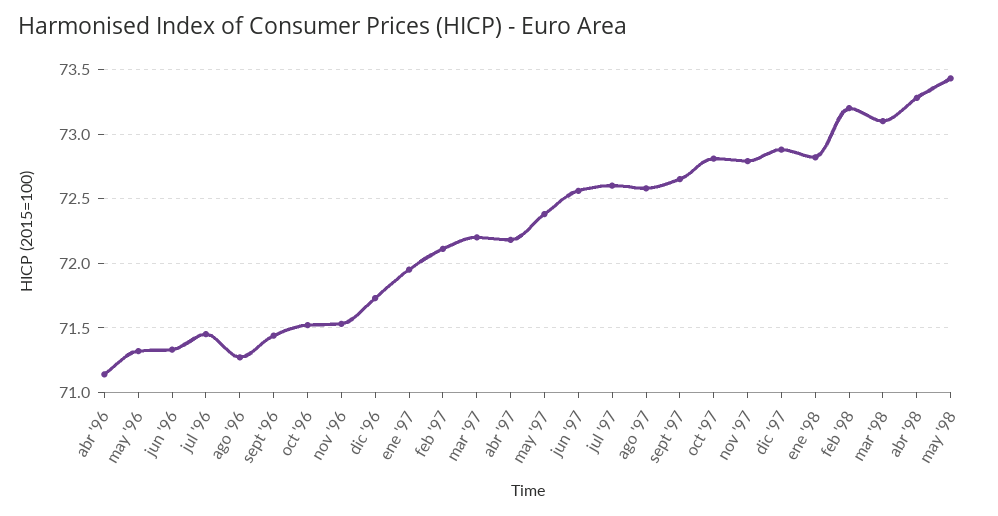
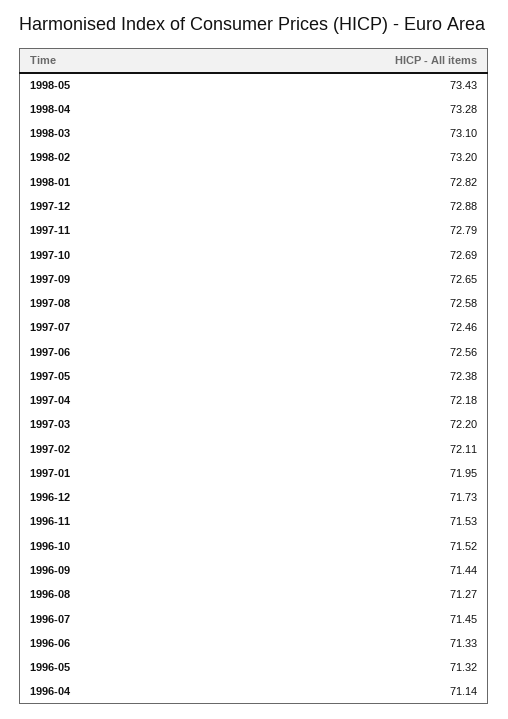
  {
    "abr '96": 71.14,
    "may '96": 71.32,
    "jun '96": 71.33,
    "jul '96": 71.45,
    "ago '96": 71.27,
    "sept '96": 71.44,
    "oct '96": 71.52,
    "nov '96": 71.53,
    "dic '96": 71.73,
    "ene '97": 71.95,
    "feb '97": 72.11,
    "mar '97": 72.2,
    "abr '97": 72.18,
    "may '97": 72.38,
    "jun '97": 72.56,
-   "jul '97": 72.6,
+   "jul '97": 72.46,
    "ago '97": 72.58,
    "sept '97": 72.65,
-   "oct '97": 72.8,
+   "oct '97": 72.69,
    "nov '97": 72.79,
    "dic '97": 72.88,
    "ene '98": 72.82,
    "feb '98": 73.2,
    "mar '98": 73.1,
    "abr '98": 73.28,
    "may '98": 73.43
  }

